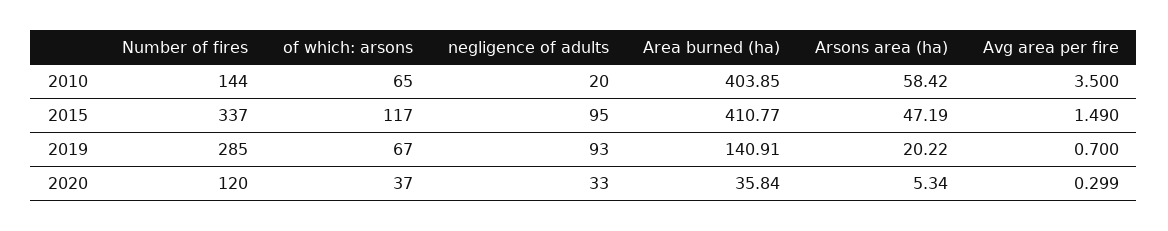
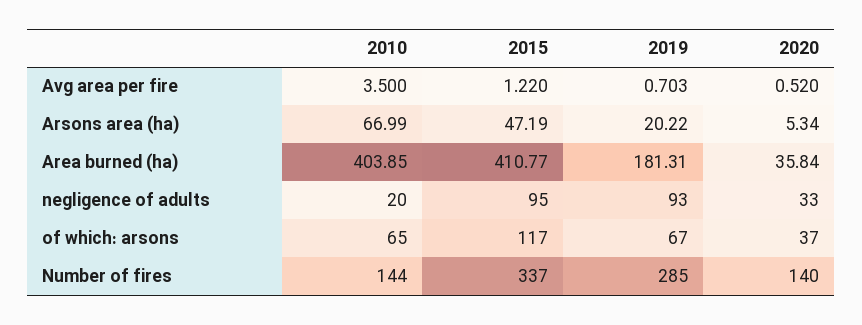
  {
    "Number of fires": {
      "2010": 144,
      "2015": 337,
      "2019": 285,
-     "2020": 120
+     "2020": 140
    },
    "of which: arsons": {
      "2010": 65,
      "2015": 117,
      "2019": 67,
      "2020": 37
    },
    "negligence of adults": {
      "2010": 20,
      "2015": 95,
      "2019": 93,
      "2020": 33
    },
    "Area burned (ha)": {
      "2010": 403.85,
      "2015": 410.77,
-     "2019": 140.91,
+     "2019": 181.31,
      "2020": 35.84
    },
    "Arsons area (ha)": {
-     "2010": 58.42,
+     "2010": 66.99,
      "2015": 47.19,
      "2019": 20.22,
      "2020": 5.34
    },
    "Avg area per fire": {
      "2010": 3.5,
-     "2015": 1.49,
+     "2015": 1.22,
-     "2019": 0.7,
+     "2019": 0.703,
-     "2020": 0.299
+     "2020": 0.52
    }
  }

